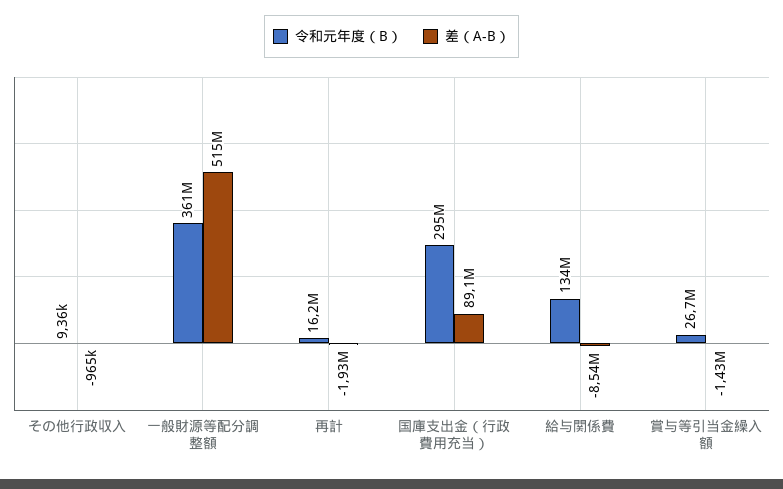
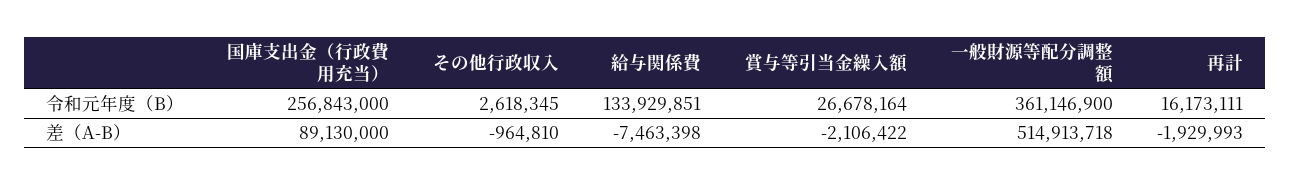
  {
    "令和元年度（B）": {
-     "その他行政収入": 9360,
+     "その他行政収入": 2618345,
      "一般財源等配分調整額": 361146900,
      "再計": 16173111,
-     "国庫支出金（行政費用充当）": 295000000,
+     "国庫支出金（行政費用充当）": 256843000,
      "給与関係費": 133929851,
      "賞与等引当金繰入額": 26678164
    },
    "差（A-B）": {
      "その他行政収入": -964810,
      "一般財源等配分調整額": 514913718,
      "再計": -1929993,
      "国庫支出金（行政費用充当）": 89130000,
-     "給与関係費": -8540000,
+     "給与関係費": -7463398,
-     "賞与等引当金繰入額": -1430000
+     "賞与等引当金繰入額": -2106422
    }
  }

